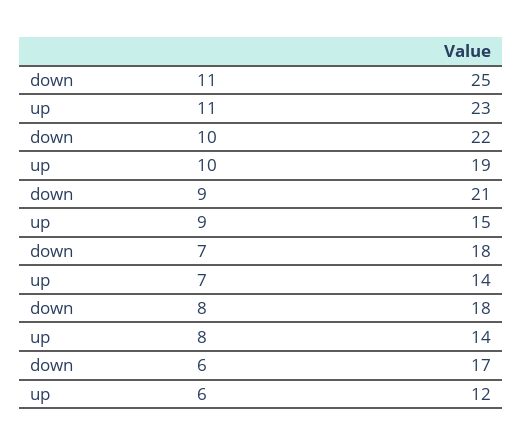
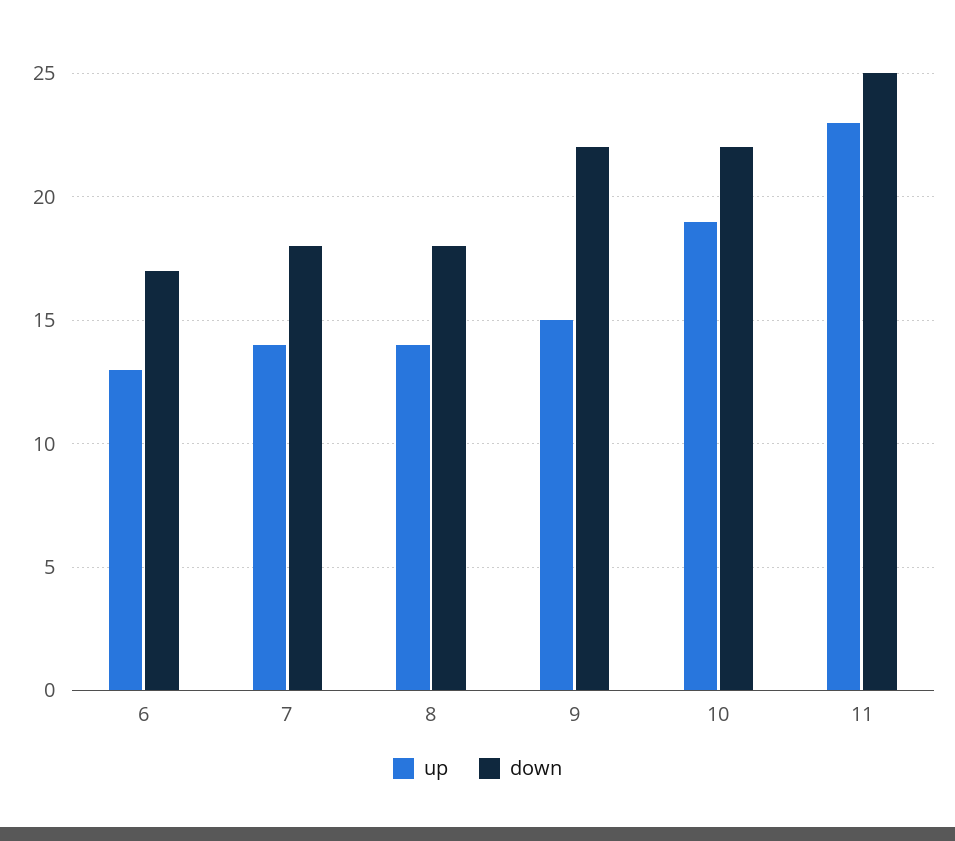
  {
    "down": {
      "11": 25,
      "10": 22,
-     "9": 21,
+     "9": 22,
      "7": 18,
      "8": 18,
      "6": 17
    },
    "up": {
      "11": 23,
      "10": 19,
      "9": 15,
      "7": 14,
      "8": 14,
-     "6": 12
+     "6": 13
    }
  }

